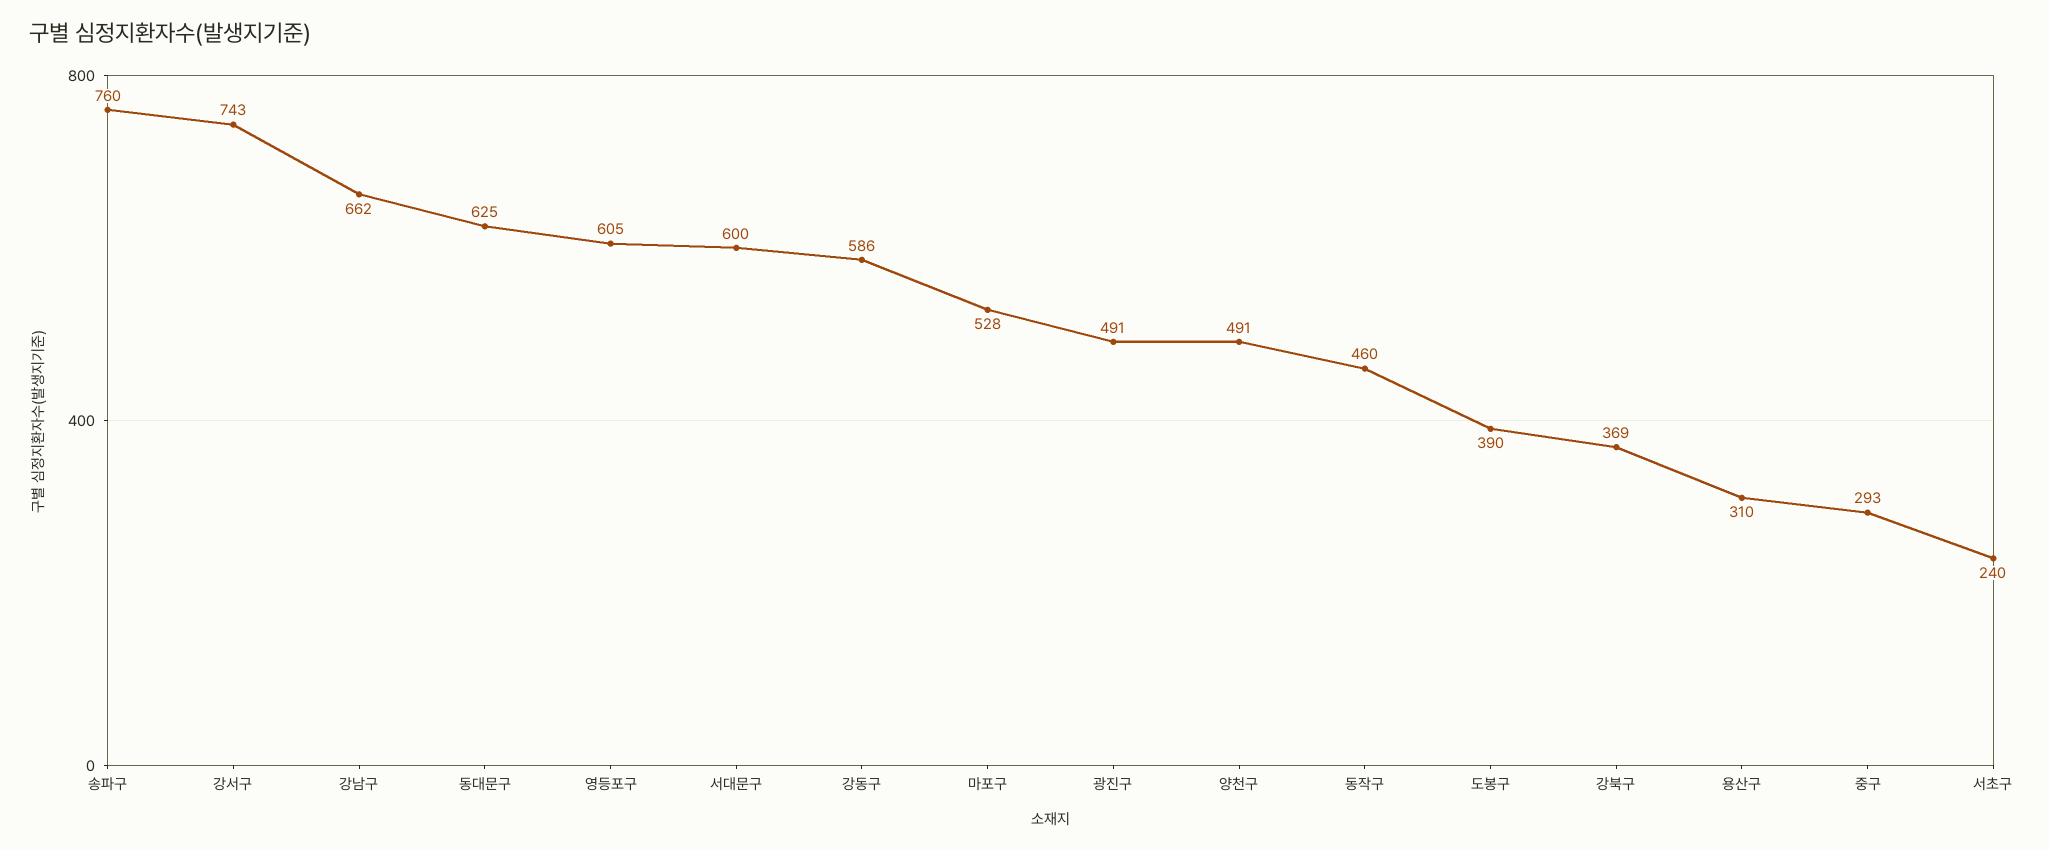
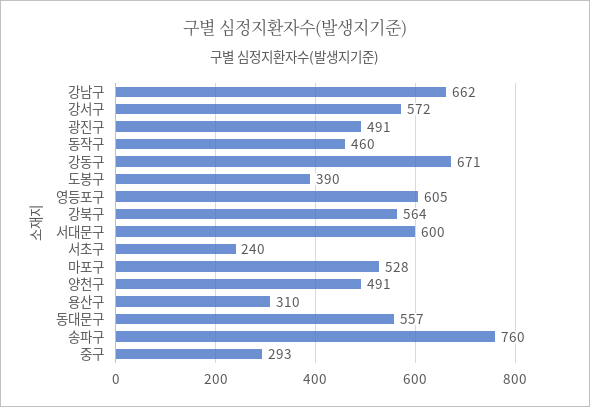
  {
    "송파구": 760,
-   "강서구": 743,
+   "강서구": 572,
    "강남구": 662,
-   "동대문구": 625,
+   "동대문구": 557,
    "영등포구": 605,
    "서대문구": 600,
-   "강동구": 586,
+   "강동구": 671,
    "마포구": 528,
    "광진구": 491,
    "양천구": 491,
    "동작구": 460,
    "도봉구": 390,
-   "강북구": 369,
+   "강북구": 564,
    "용산구": 310,
    "중구": 293,
    "서초구": 240
  }

